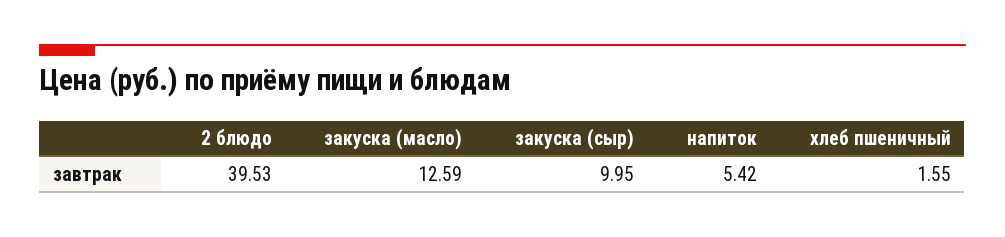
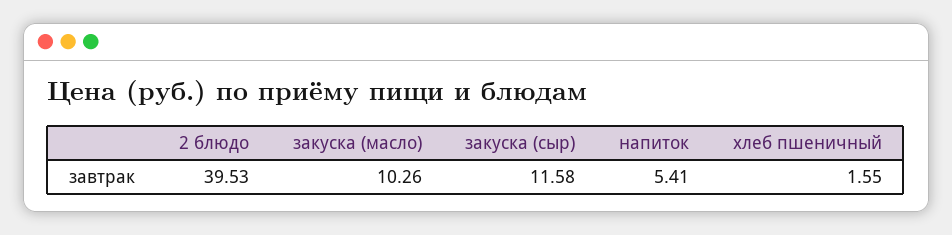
  {
    "2 блюдо": 39.53,
-   "закуска (масло)": 12.59,
+   "закуска (масло)": 10.26,
-   "закуска (сыр)": 9.95,
+   "закуска (сыр)": 11.58,
-   "напиток": 5.42,
+   "напиток": 5.41,
    "хлеб пшеничный": 1.55
  }

